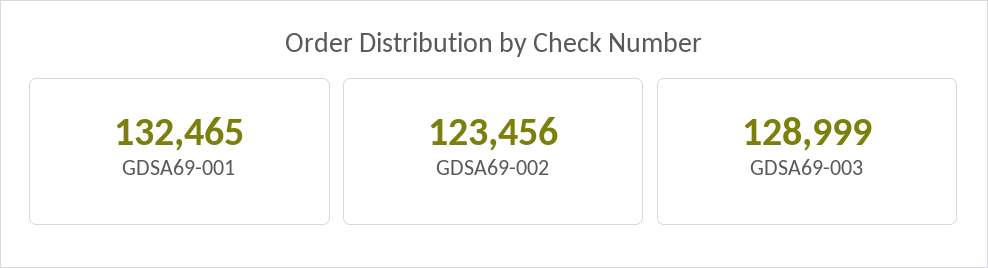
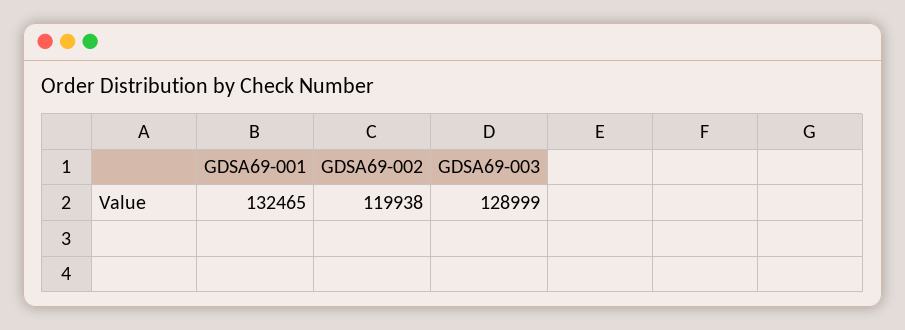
  {
    "GDSA69-001": 132465,
-   "GDSA69-002": 123456,
+   "GDSA69-002": 119938,
    "GDSA69-003": 128999
  }

